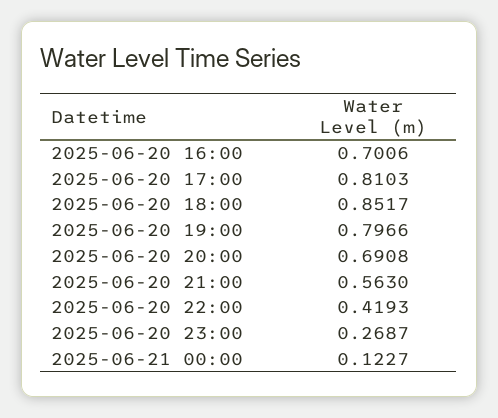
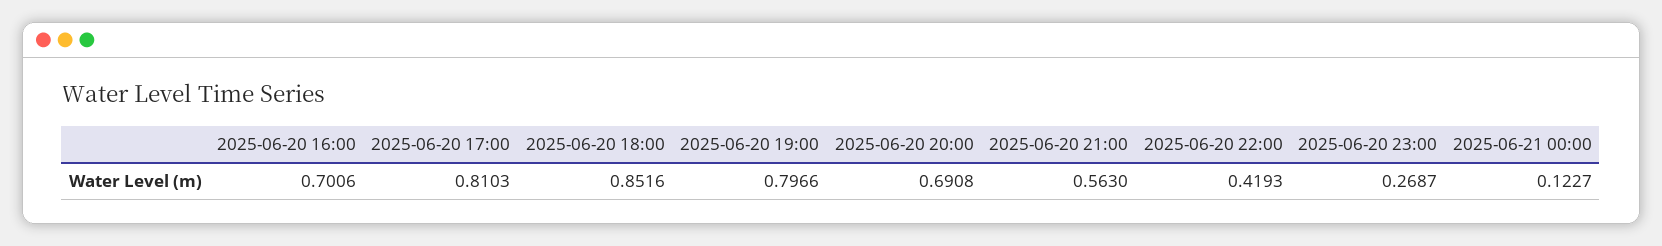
  {
    "2025-06-20 16:00": 0.7006,
    "2025-06-20 17:00": 0.8103,
-   "2025-06-20 18:00": 0.8517,
+   "2025-06-20 18:00": 0.8516,
    "2025-06-20 19:00": 0.7966,
    "2025-06-20 20:00": 0.6908,
    "2025-06-20 21:00": 0.563,
    "2025-06-20 22:00": 0.4193,
    "2025-06-20 23:00": 0.2687,
    "2025-06-21 00:00": 0.1227
  }

